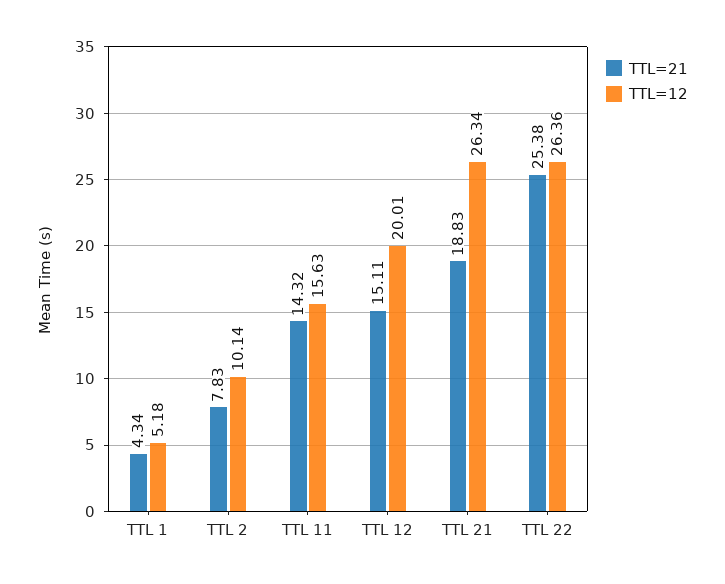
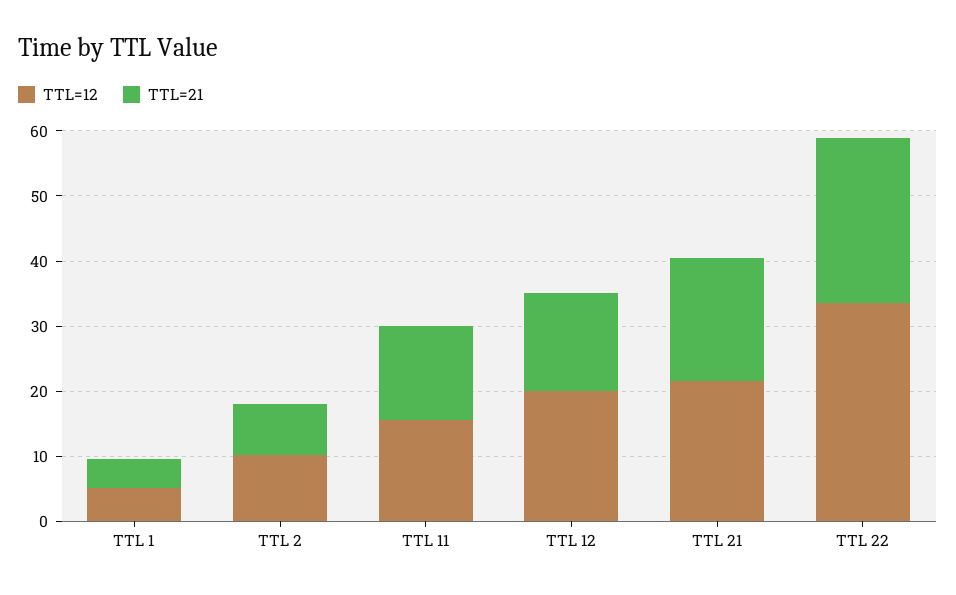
  {
    "TTL=21": {
      "TTL 1": 4.34,
      "TTL 2": 7.83,
      "TTL 11": 14.32,
      "TTL 12": 15.11,
      "TTL 21": 18.83,
      "TTL 22": 25.38
    },
    "TTL=12": {
      "TTL 1": 5.18,
      "TTL 2": 10.14,
      "TTL 11": 15.63,
      "TTL 12": 20.01,
-     "TTL 21": 26.34,
+     "TTL 21": 22,
-     "TTL 22": 26.36
+     "TTL 22": 34
    }
  }

